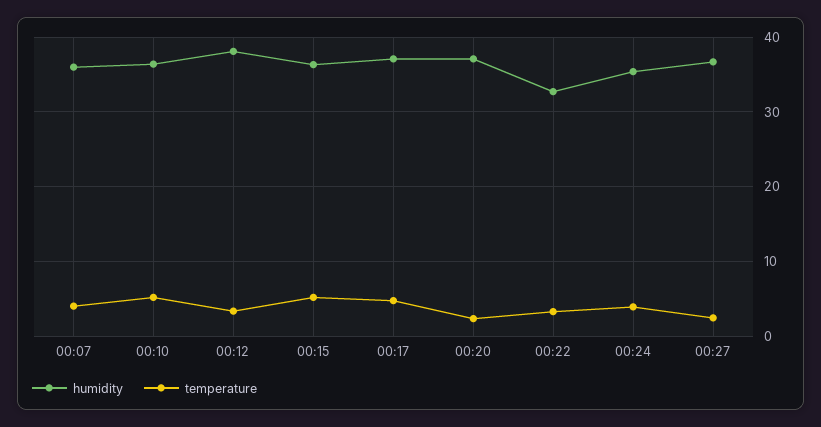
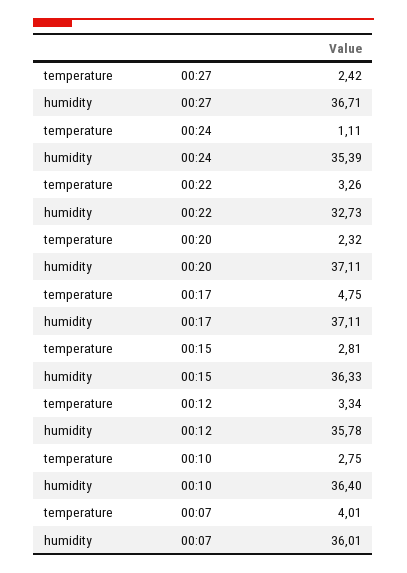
  {
    "humidity": {
      "00:07": 36.01,
      "00:10": 36.4,
-     "00:12": 38,
+     "00:12": 35.78,
      "00:15": 36.33,
      "00:17": 37.11,
      "00:20": 37.11,
      "00:22": 32.73,
      "00:24": 35.39,
      "00:27": 36.71
    },
    "temperature": {
      "00:07": 4.01,
-     "00:10": 5,
+     "00:10": 2.75,
      "00:12": 3.34,
-     "00:15": 5,
+     "00:15": 2.81,
      "00:17": 4.75,
      "00:20": 2.32,
      "00:22": 3.26,
-     "00:24": 4,
+     "00:24": 1.11,
      "00:27": 2.42
    }
  }

